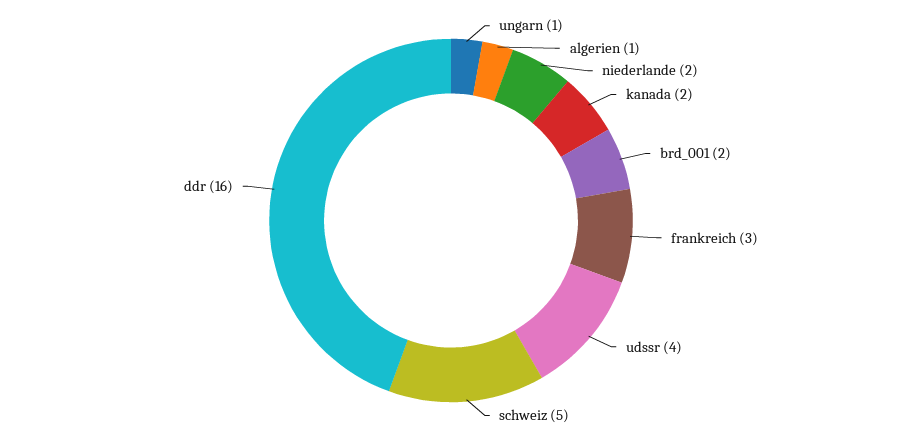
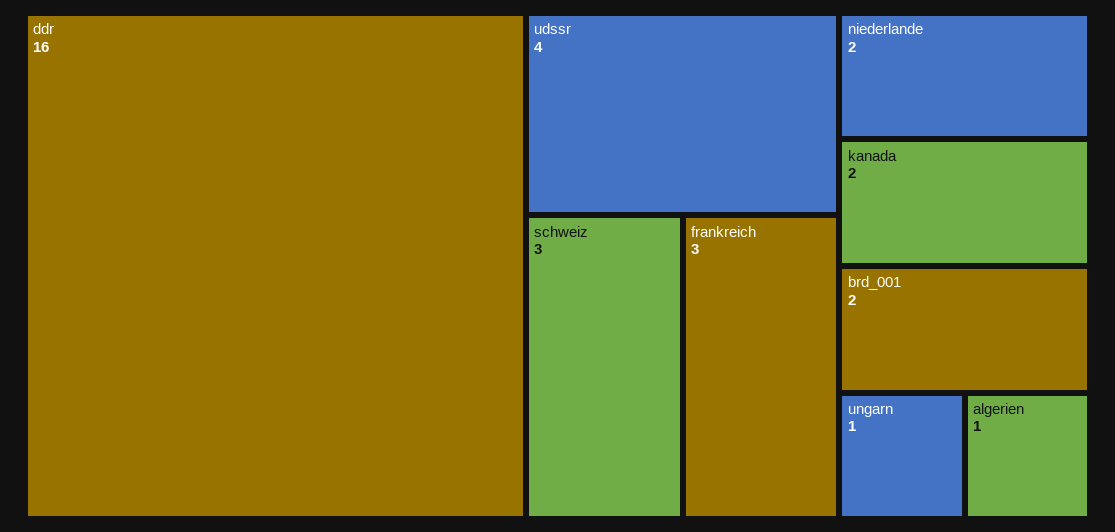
  {
    "ungarn": 1,
    "algerien": 1,
    "niederlande": 2,
    "kanada": 2,
    "brd_001": 2,
    "frankreich": 3,
    "udssr": 4,
-   "schweiz": 5,
+   "schweiz": 3,
    "ddr": 16
  }

